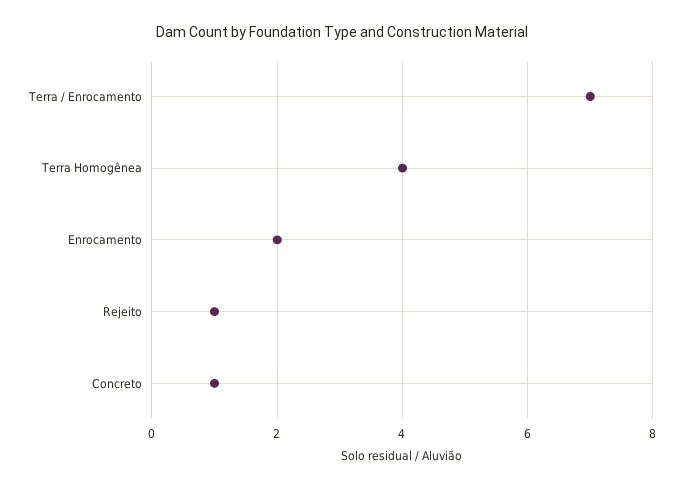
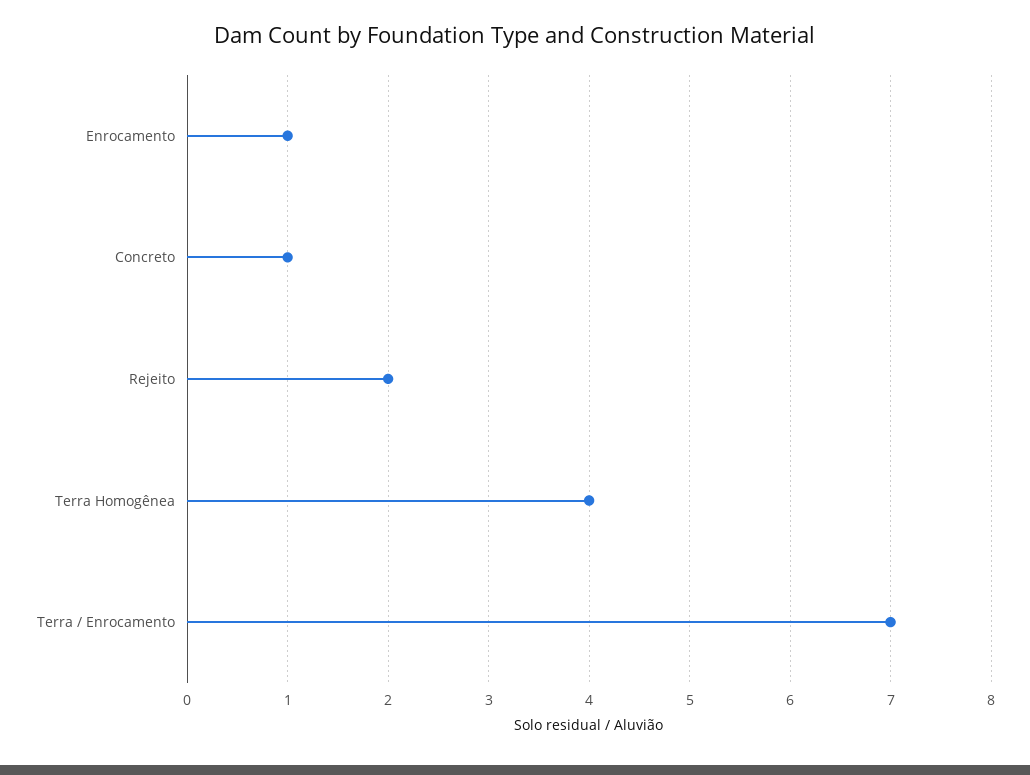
  {
    "Terra / Enrocamento": 7,
    "Terra Homogênea": 4,
-   "Enrocamento": 2,
+   "Enrocamento": 1,
-   "Rejeito": 1,
+   "Rejeito": 2,
    "Concreto": 1
  }

